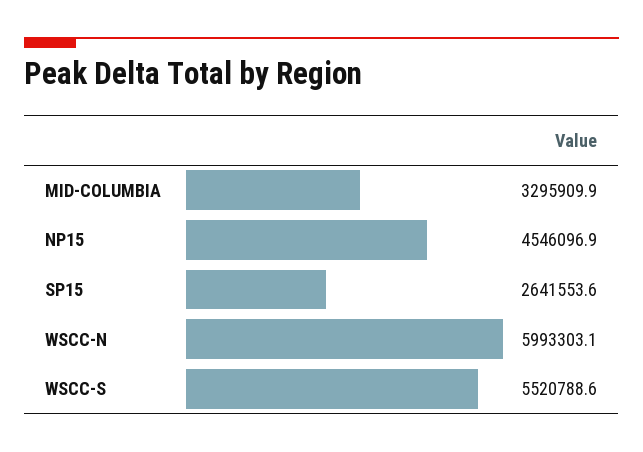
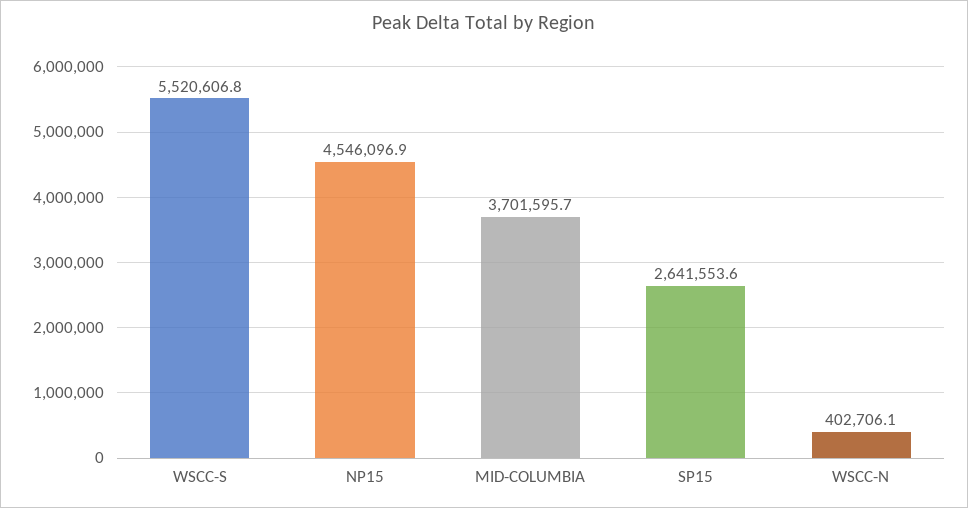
  {
-   "MID-COLUMBIA": 3295909.9,
+   "MID-COLUMBIA": 3701595.7,
    "NP15": 4546096.9,
    "SP15": 2641553.6,
-   "WSCC-N": 5993303.1,
+   "WSCC-N": 402706.1,
-   "WSCC-S": 5520788.6
+   "WSCC-S": 5520606.8
  }

